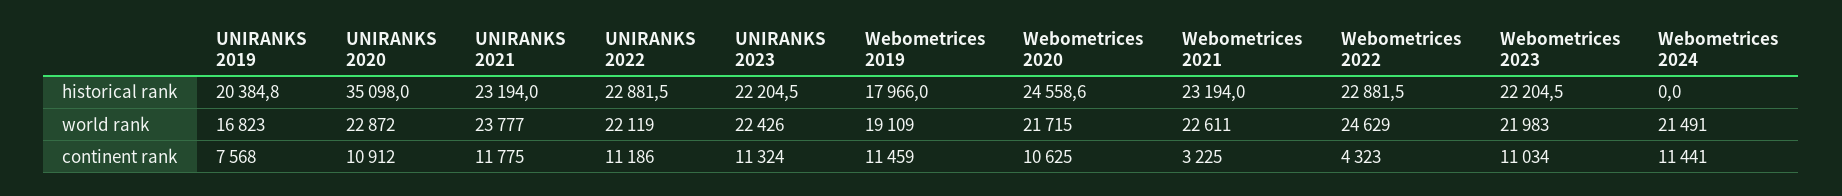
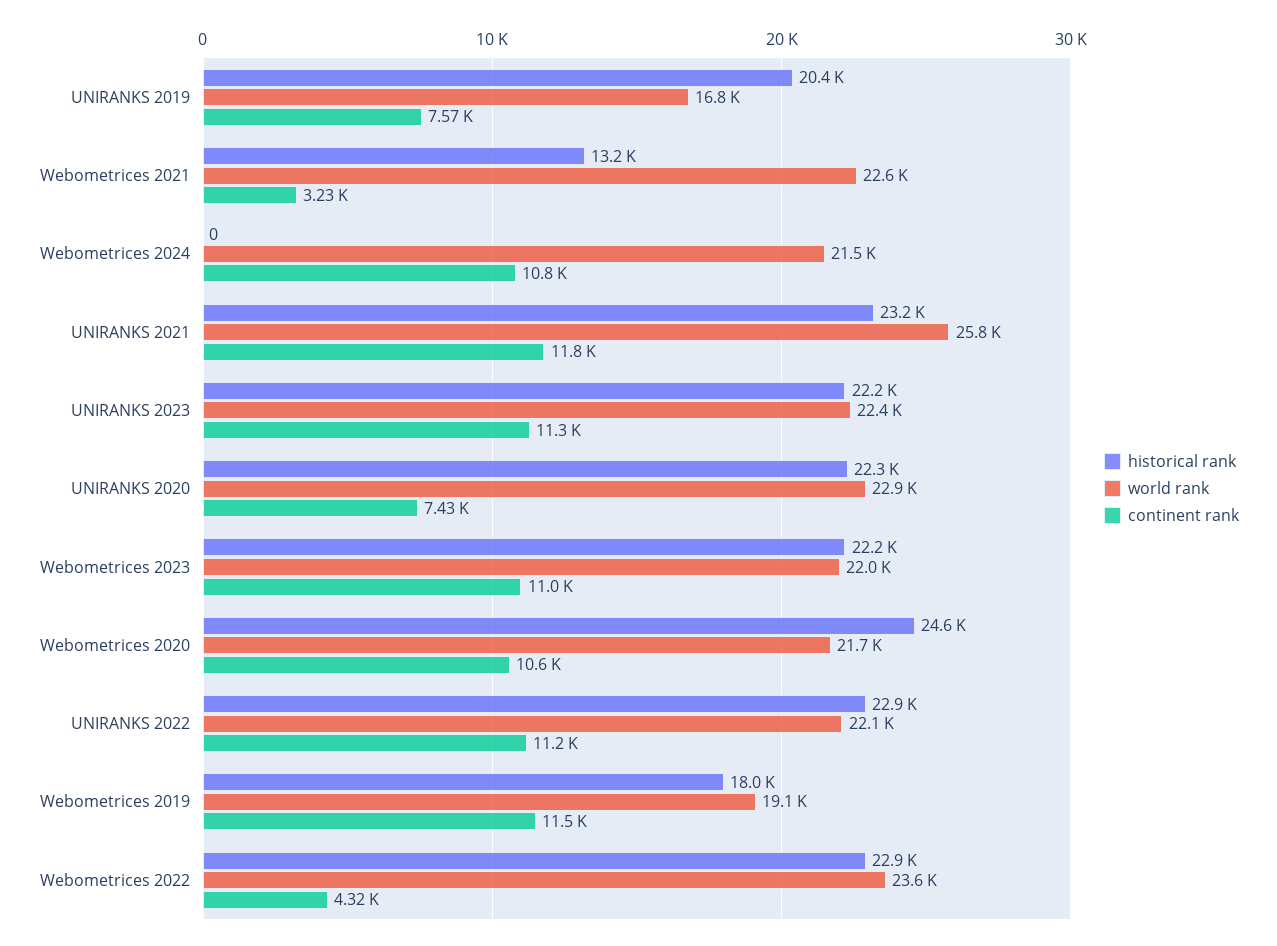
  {
    "historical rank": {
      "UNIRANKS 2019": 20384.8,
-     "UNIRANKS 2020": 35098,
+     "UNIRANKS 2020": 22300,
      "UNIRANKS 2021": 23194,
      "UNIRANKS 2022": 22881.5,
      "UNIRANKS 2023": 22204.5,
      "Webometrices 2019": 17966,
      "Webometrices 2020": 24558.6,
-     "Webometrices 2021": 23194,
+     "Webometrices 2021": 13200,
      "Webometrices 2022": 22881.5,
      "Webometrices 2023": 22204.5,
      "Webometrices 2024": 0
    },
    "world rank": {
      "UNIRANKS 2019": 16823,
      "UNIRANKS 2020": 22872,
-     "UNIRANKS 2021": 23777,
+     "UNIRANKS 2021": 25800,
      "UNIRANKS 2022": 22119,
      "UNIRANKS 2023": 22426,
      "Webometrices 2019": 19109,
      "Webometrices 2020": 21715,
      "Webometrices 2021": 22611,
-     "Webometrices 2022": 24629,
+     "Webometrices 2022": 23600,
      "Webometrices 2023": 21983,
      "Webometrices 2024": 21491
    },
    "continent rank": {
      "UNIRANKS 2019": 7568,
-     "UNIRANKS 2020": 10912,
+     "UNIRANKS 2020": 7430,
      "UNIRANKS 2021": 11775,
      "UNIRANKS 2022": 11186,
      "UNIRANKS 2023": 11324,
      "Webometrices 2019": 11459,
      "Webometrices 2020": 10625,
      "Webometrices 2021": 3225,
      "Webometrices 2022": 4323,
      "Webometrices 2023": 11034,
-     "Webometrices 2024": 11441
+     "Webometrices 2024": 10800
    }
  }

